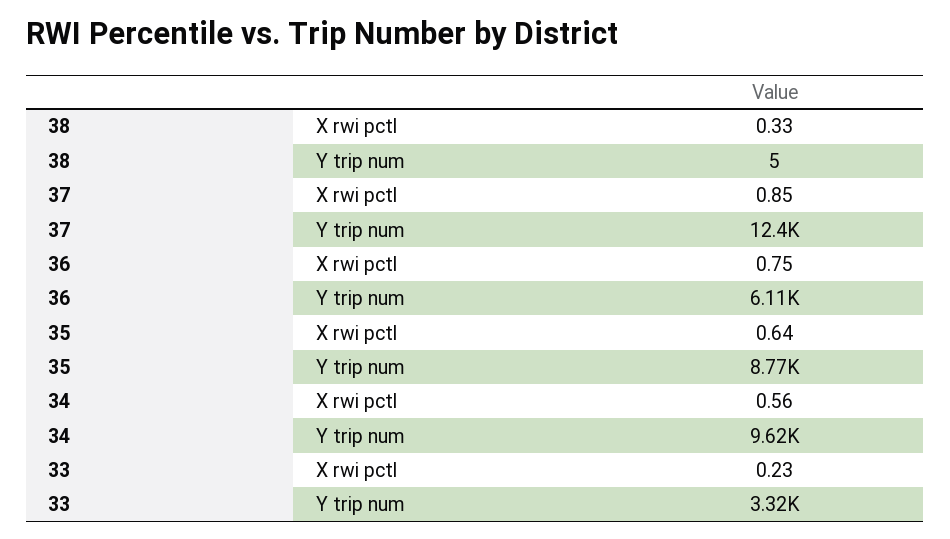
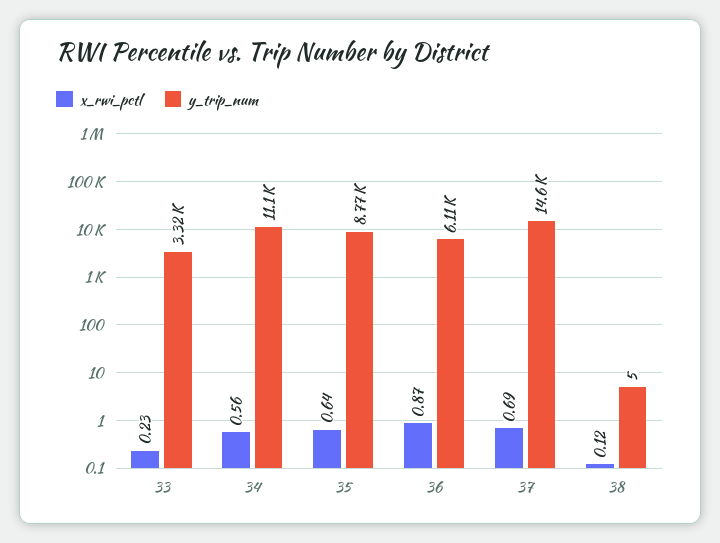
  {
    "X rwi pctl": {
-     "38": 0.33,
+     "38": 0.12,
-     "37": 0.85,
+     "37": 0.69,
-     "36": 0.75,
+     "36": 0.87,
      "35": 0.64,
      "34": 0.56,
      "33": 0.23
    },
    "Y trip num": {
      "38": 5,
-     "37": 12400,
+     "37": 14600,
      "36": 6110,
      "35": 8770,
-     "34": 9620,
+     "34": 11100,
      "33": 3320
    }
  }

